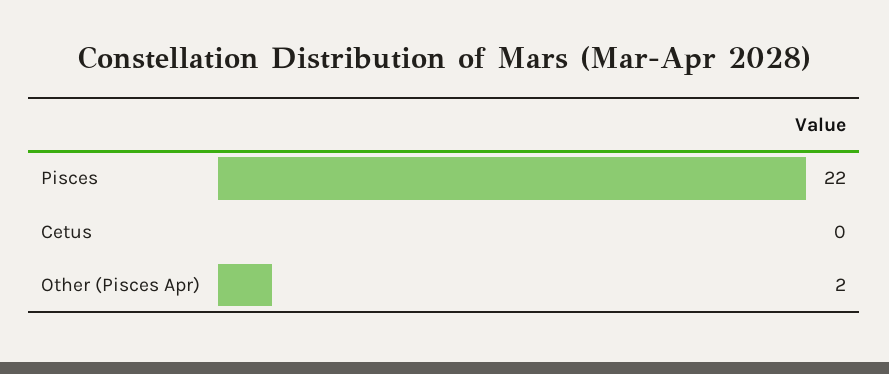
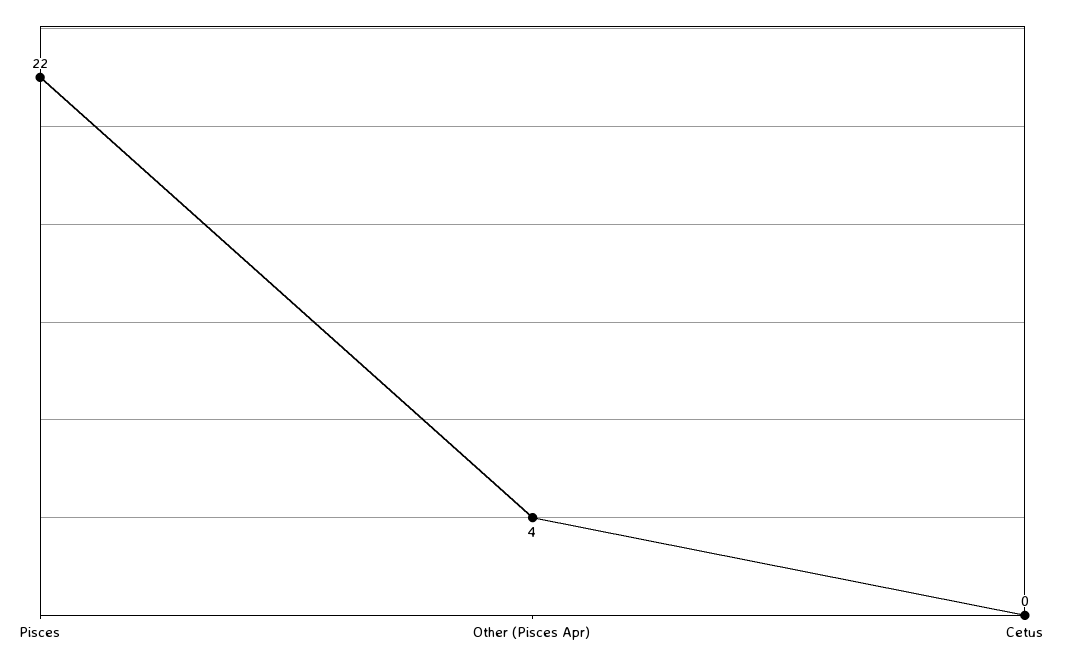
  {
    "Pisces": 22,
    "Cetus": 0,
-   "Other (Pisces Apr)": 2
+   "Other (Pisces Apr)": 4
  }

